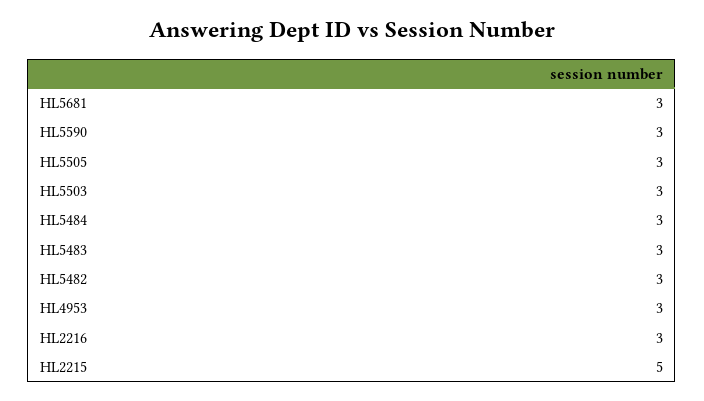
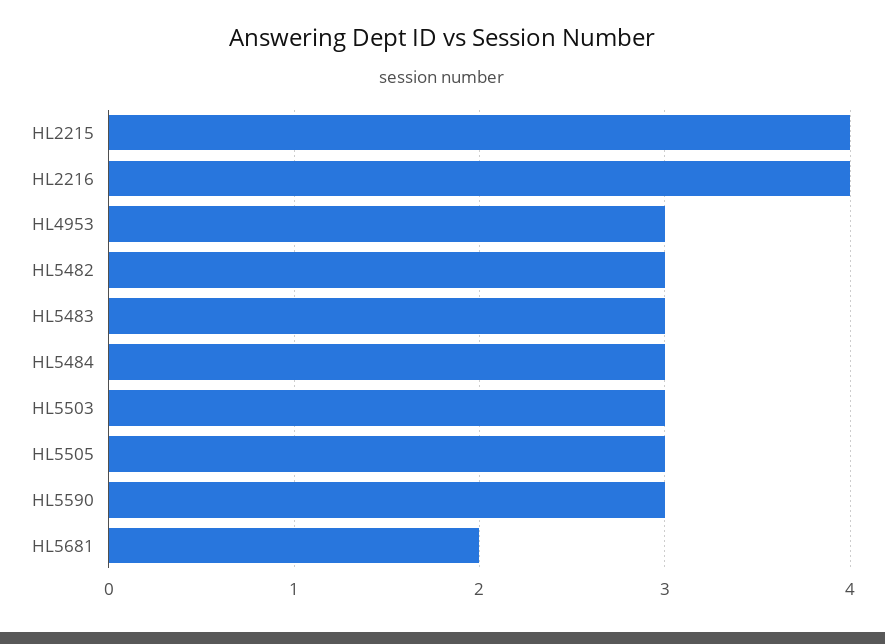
  {
-   "HL5681": 3,
+   "HL5681": 2,
    "HL5590": 3,
    "HL5505": 3,
    "HL5503": 3,
    "HL5484": 3,
    "HL5483": 3,
    "HL5482": 3,
    "HL4953": 3,
-   "HL2216": 3,
+   "HL2216": 4,
-   "HL2215": 5
+   "HL2215": 4
  }

